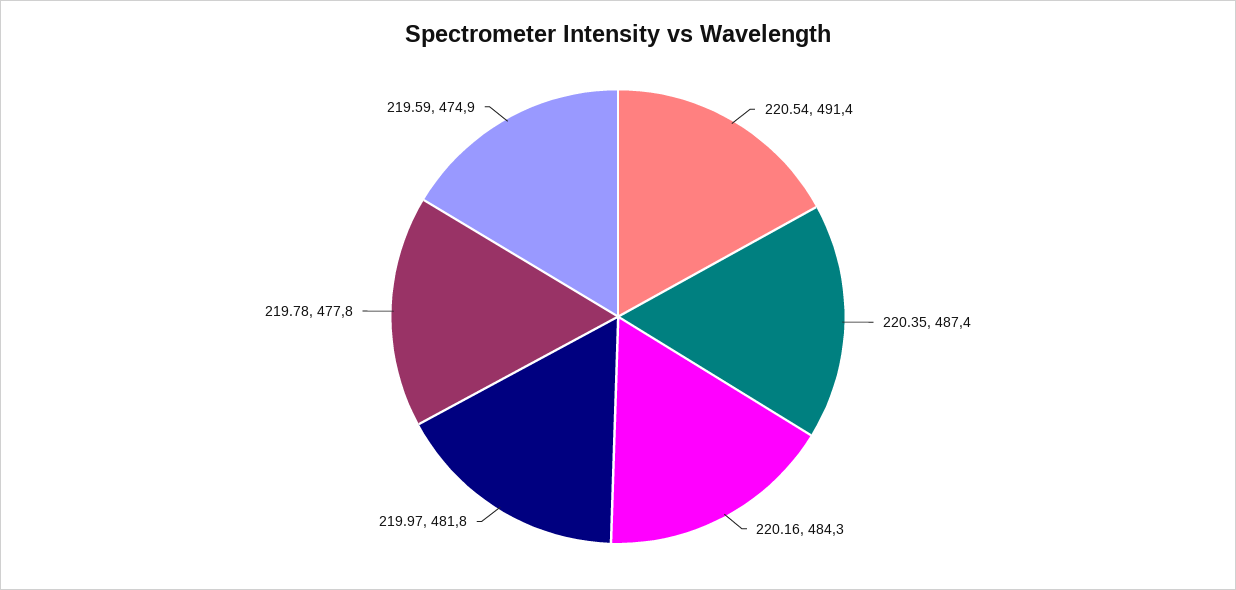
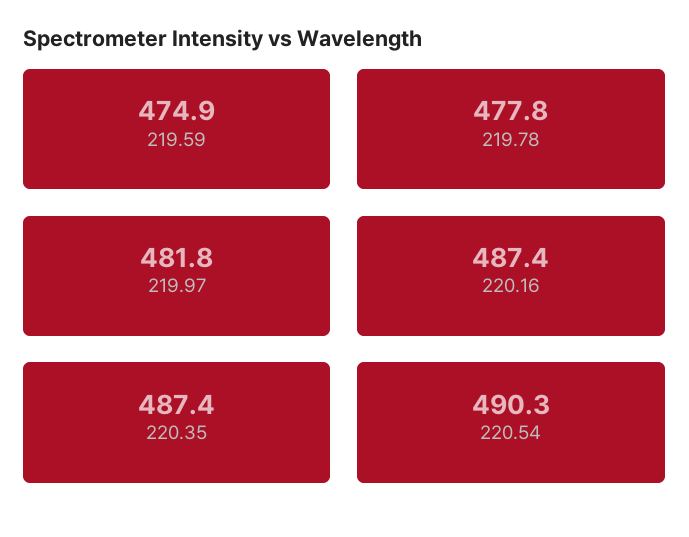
  {
-   "220.54": 491.4,
+   "220.54": 490.3,
    "220.35": 487.4,
-   "220.16": 484.3,
+   "220.16": 487.4,
    "219.97": 481.8,
    "219.78": 477.8,
    "219.59": 474.9
  }

